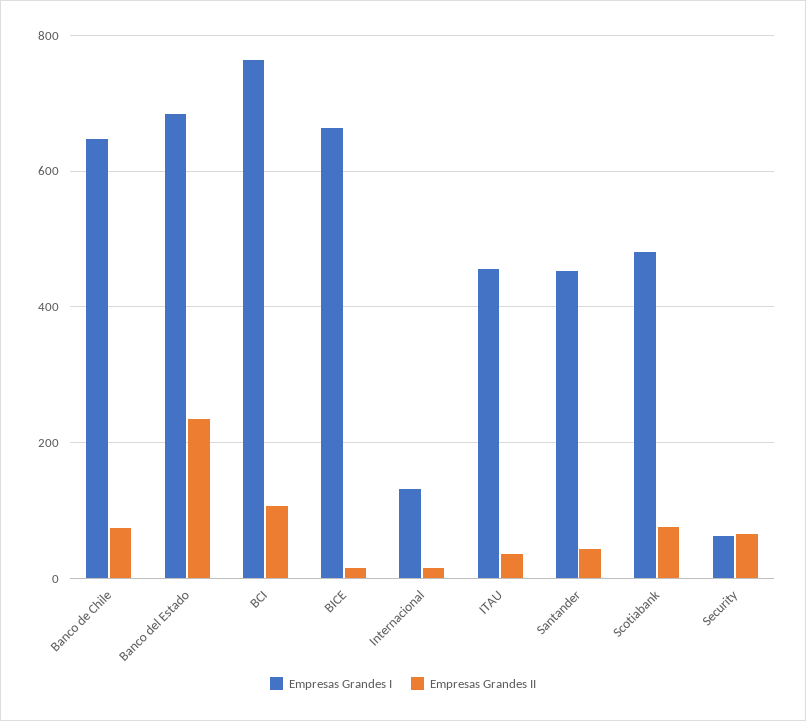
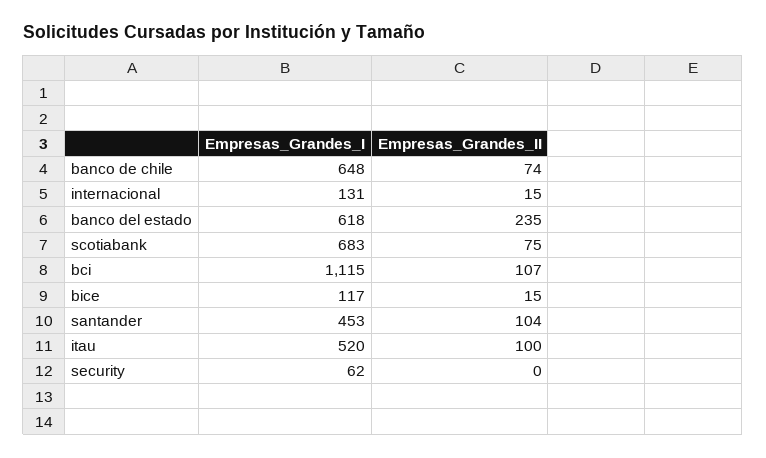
  {
    "Empresas Grandes I": {
      "Banco de Chile": 648,
-     "Banco del Estado": 680,
+     "Banco del Estado": 618,
-     "BCI": 760,
+     "BCI": 1115,
-     "BICE": 660,
+     "BICE": 117,
      "Internacional": 131,
-     "ITAU": 460,
+     "ITAU": 520,
      "Santander": 453,
-     "Scotiabank": 480,
+     "Scotiabank": 683,
      "Security": 62
    },
    "Empresas Grandes II": {
      "Banco de Chile": 74,
      "Banco del Estado": 235,
      "BCI": 107,
      "BICE": 15,
      "Internacional": 15,
-     "ITAU": 40,
+     "ITAU": 100,
-     "Santander": 40,
+     "Santander": 104,
      "Scotiabank": 75,
-     "Security": 60
+     "Security": 0
    }
  }

